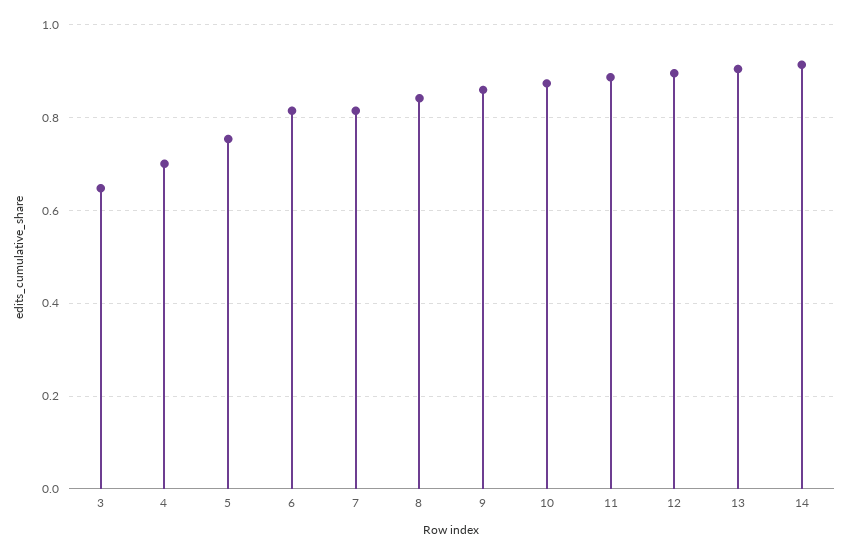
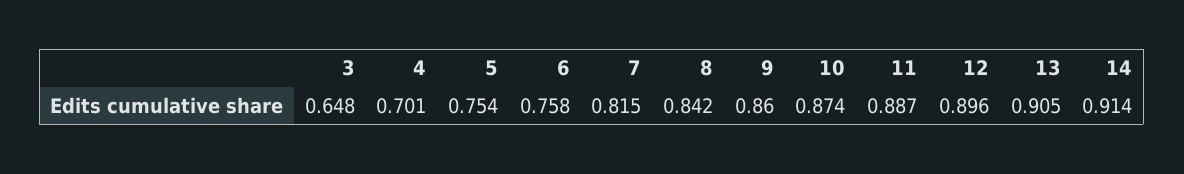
  {
    "3": 0.648,
    "4": 0.701,
    "5": 0.754,
-   "6": 0.82,
+   "6": 0.758,
    "7": 0.815,
    "8": 0.842,
    "9": 0.86,
    "10": 0.874,
    "11": 0.887,
    "12": 0.896,
    "13": 0.905,
    "14": 0.914
  }

